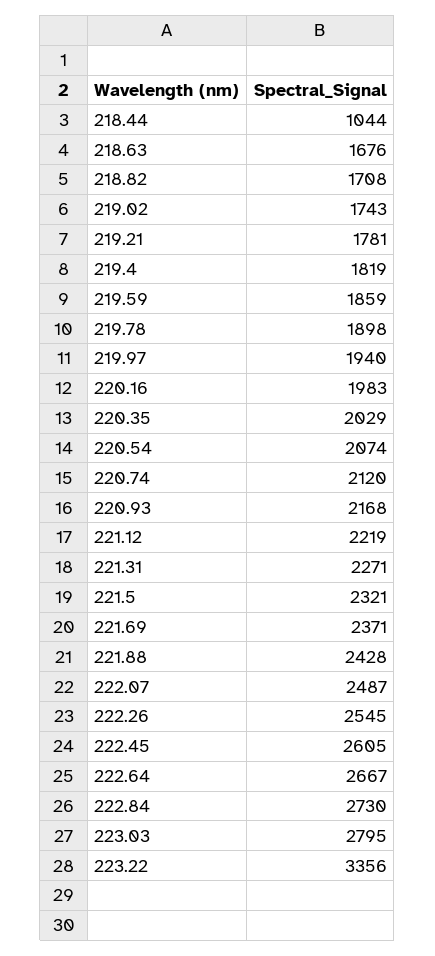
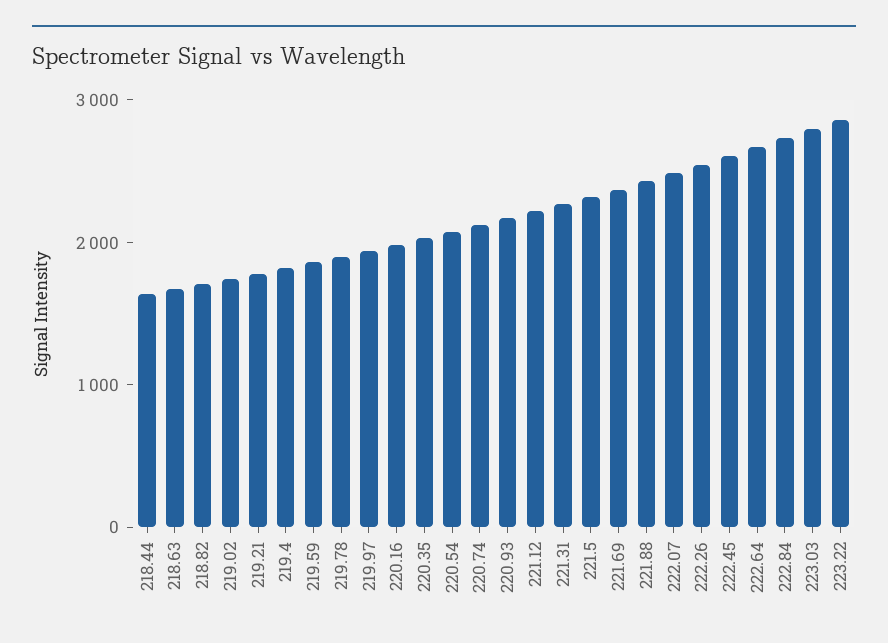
  {
-   "218.44": 1044,
+   "218.44": 1600,
    "218.63": 1676,
    "218.82": 1708,
    "219.02": 1743,
    "219.21": 1781,
    "219.4": 1819,
    "219.59": 1859,
    "219.78": 1898,
    "219.97": 1940,
    "220.16": 1983,
    "220.35": 2029,
    "220.54": 2074,
    "220.74": 2120,
    "220.93": 2168,
    "221.12": 2219,
    "221.31": 2271,
    "221.5": 2321,
    "221.69": 2371,
    "221.88": 2428,
    "222.07": 2487,
    "222.26": 2545,
    "222.45": 2605,
    "222.64": 2667,
    "222.84": 2730,
    "223.03": 2795,
-   "223.22": 3356
+   "223.22": 2800
  }

